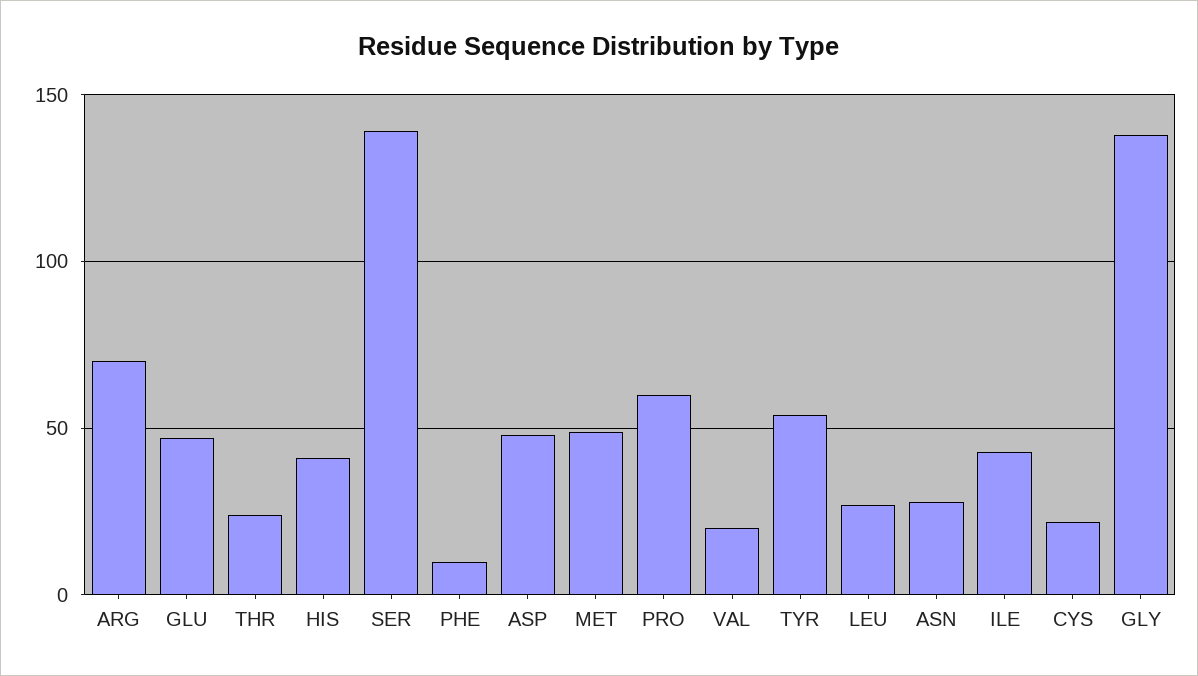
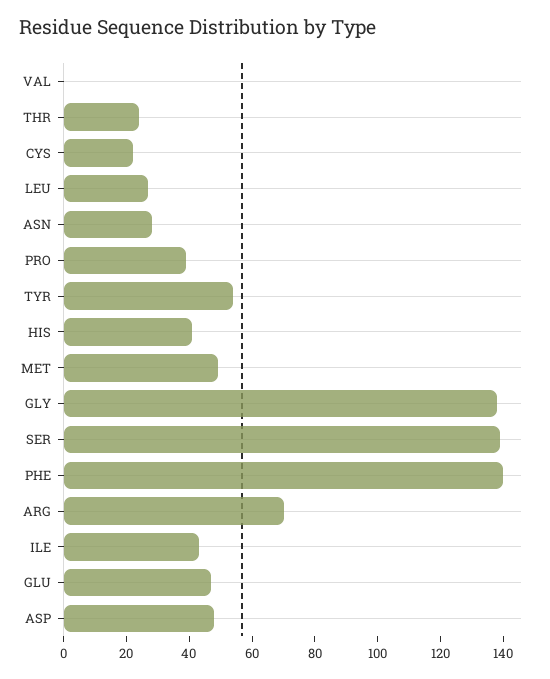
  {
    "ARG": 70,
    "GLU": 45,
    "THR": 25,
    "HIS": 40,
    "SER": 140,
-   "PHE": 10,
+   "PHE": 140,
    "ASP": 50,
    "MET": 50,
-   "PRO": 60,
+   "PRO": 40,
-   "VAL": 20,
+   "VAL": 0,
    "TYR": 55,
    "LEU": 25,
    "ASN": 30,
    "ILE": 45,
    "CYS": 20,
    "GLY": 140
  }

